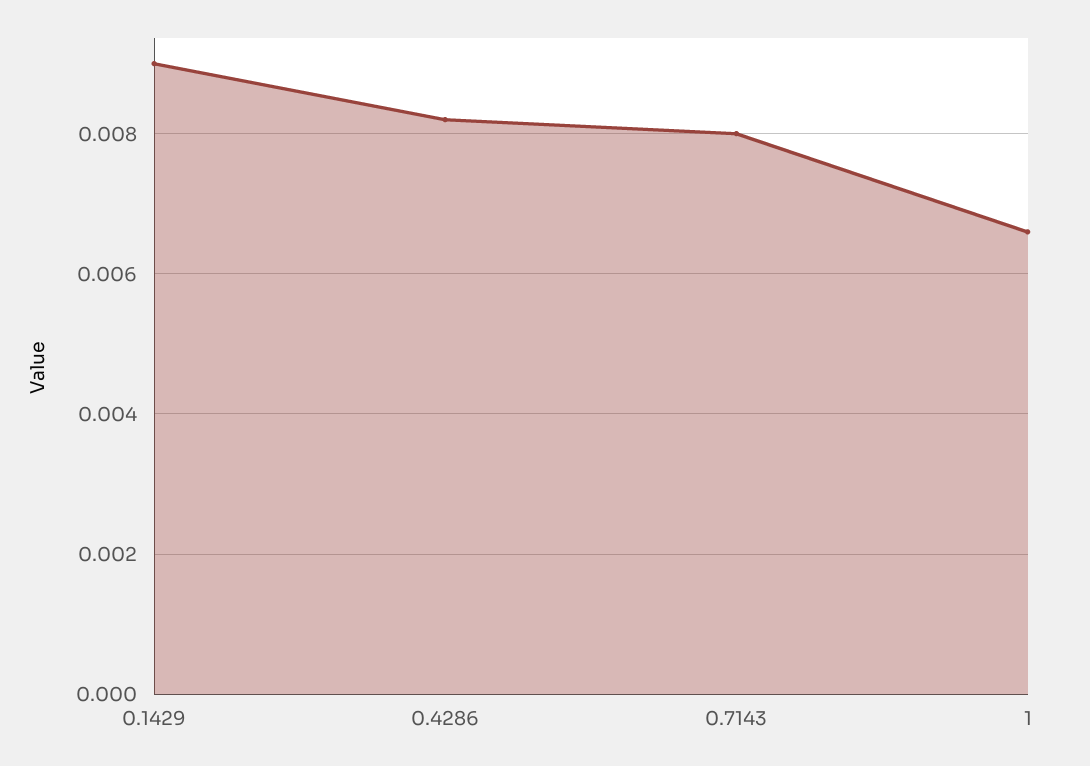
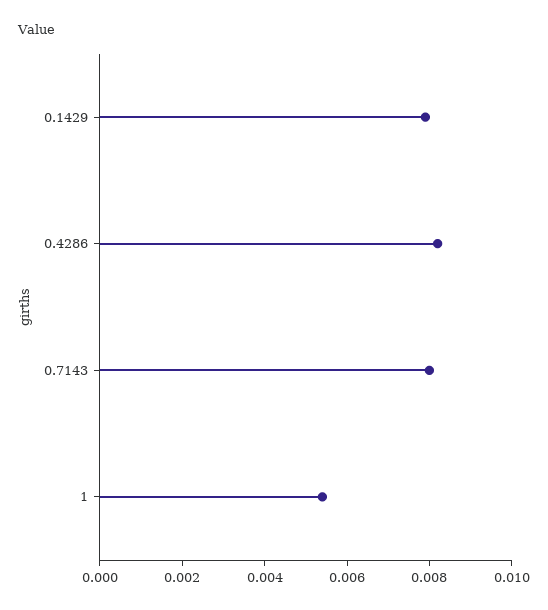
  {
-   "0.1429": 0.009,
+   "0.1429": 0.008,
    "0.4286": 0.008,
    "0.7143": 0.008,
-   "1": 0.0065
+   "1": 0.0055
  }

